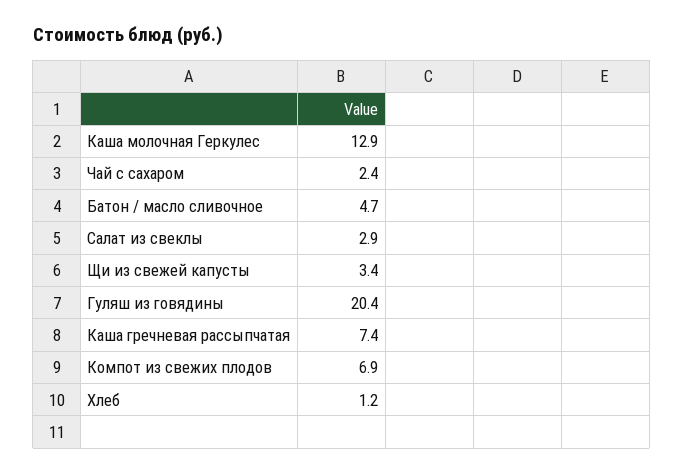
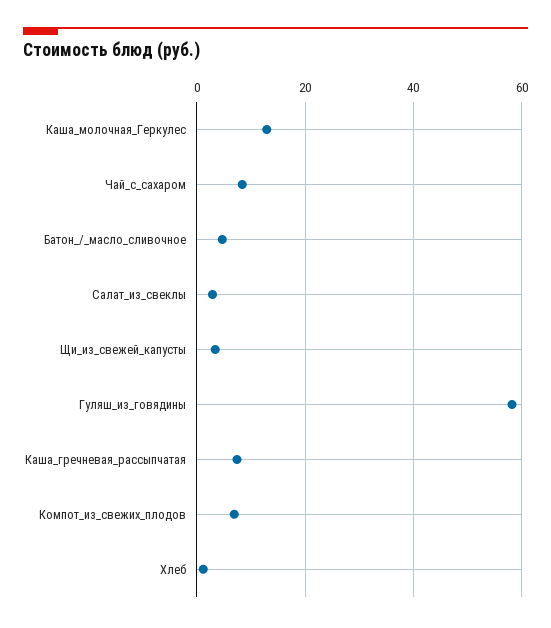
  {
    "Каша молочная Геркулес": 12.9,
-   "Чай с сахаром": 2.4,
+   "Чай с сахаром": 8,
    "Батон / масло сливочное": 4.7,
    "Салат из свеклы": 2.9,
    "Щи из свежей капусты": 3.4,
-   "Гуляш из говядины": 20.4,
+   "Гуляш из говядины": 58,
    "Каша гречневая рассыпчатая": 7.4,
    "Компот из свежих плодов": 6.9,
    "Хлеб": 1.2
  }

